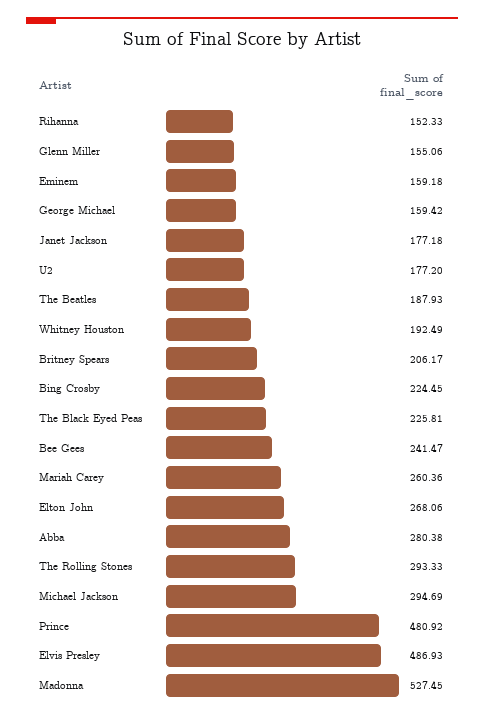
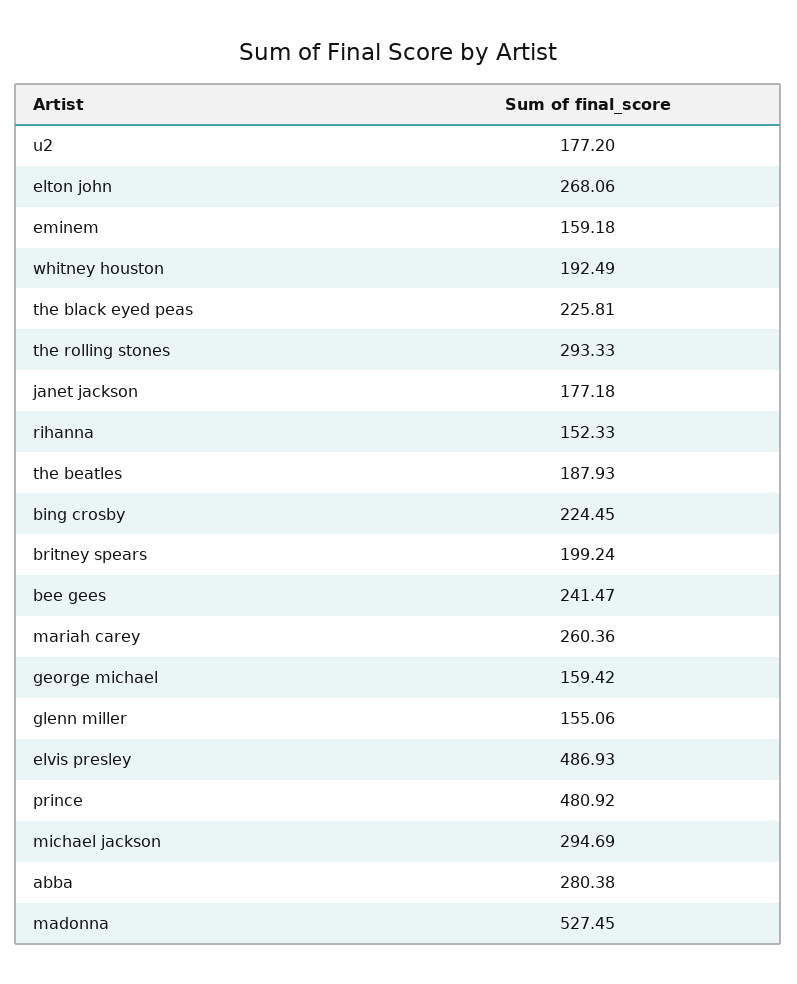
  {
    "Rihanna": 152.33,
    "Glenn Miller": 155.06,
    "Eminem": 159.18,
    "George Michael": 159.42,
    "Janet Jackson": 177.18,
    "U2": 177.2,
    "The Beatles": 187.93,
    "Whitney Houston": 192.49,
-   "Britney Spears": 206.17,
+   "Britney Spears": 199.24,
    "Bing Crosby": 224.45,
    "The Black Eyed Peas": 225.81,
    "Bee Gees": 241.47,
    "Mariah Carey": 260.36,
    "Elton John": 268.06,
    "Abba": 280.38,
    "The Rolling Stones": 293.33,
    "Michael Jackson": 294.69,
    "Prince": 480.92,
    "Elvis Presley": 486.93,
    "Madonna": 527.45
  }

